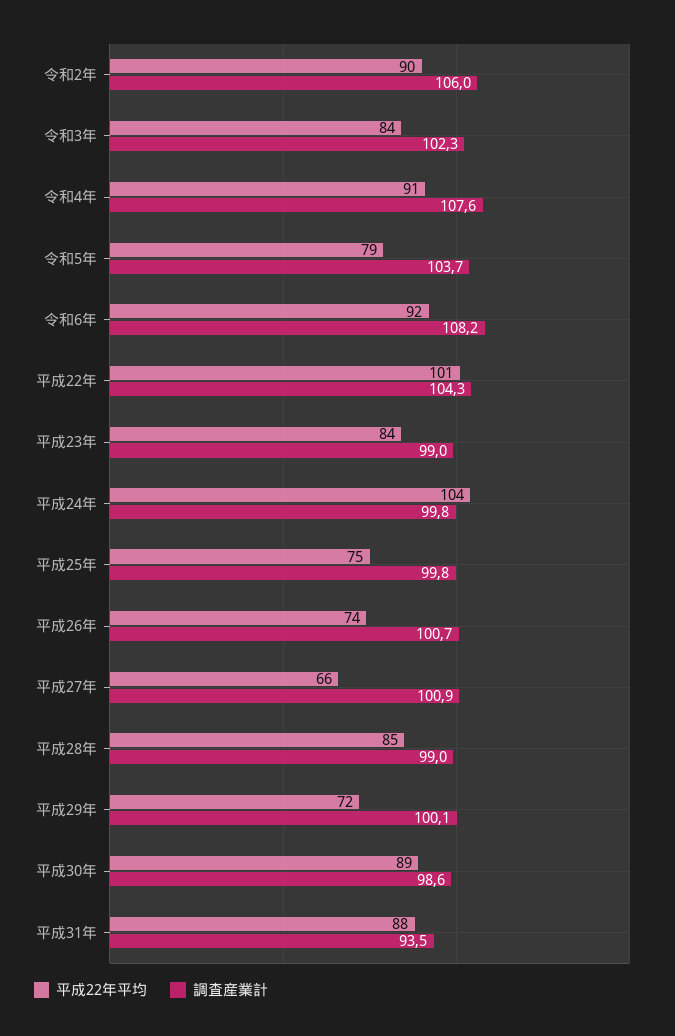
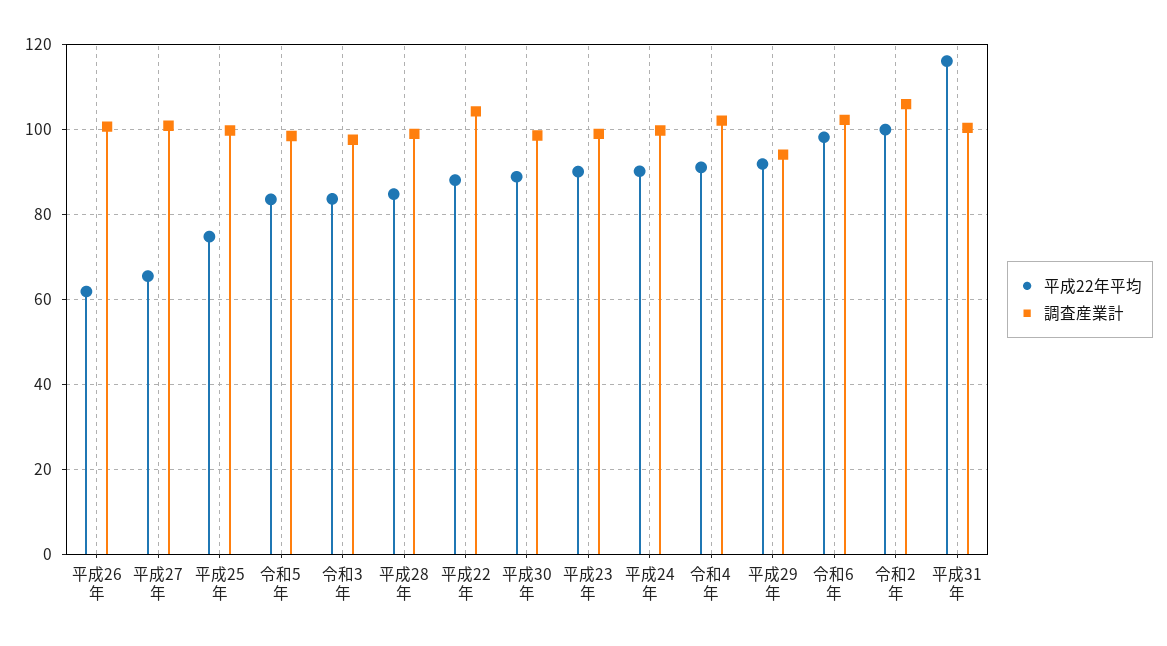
  {
    "平成22年平均": {
-     "令和2年": 90,
+     "令和2年": 100,
      "令和3年": 84,
      "令和4年": 91,
-     "令和5年": 79,
+     "令和5年": 84,
-     "令和6年": 92,
+     "令和6年": 98,
-     "平成22年": 101,
+     "平成22年": 88,
-     "平成23年": 84,
+     "平成23年": 90,
-     "平成24年": 104,
+     "平成24年": 90,
      "平成25年": 75,
-     "平成26年": 74,
+     "平成26年": 62,
      "平成27年": 66,
      "平成28年": 85,
-     "平成29年": 72,
+     "平成29年": 92,
      "平成30年": 89,
-     "平成31年": 88
+     "平成31年": 116
    },
    "調査産業計": {
      "令和2年": 106,
-     "令和3年": 102.3,
+     "令和3年": 98,
-     "令和4年": 107.6,
+     "令和4年": 102,
-     "令和5年": 103.7,
+     "令和5年": 98,
-     "令和6年": 108.2,
+     "令和6年": 102,
      "平成22年": 104.3,
      "平成23年": 99,
      "平成24年": 99.8,
      "平成25年": 99.8,
      "平成26年": 100.7,
      "平成27年": 100.9,
      "平成28年": 99,
-     "平成29年": 100.1,
+     "平成29年": 94,
      "平成30年": 98.6,
-     "平成31年": 93.5
+     "平成31年": 100
    }
  }

